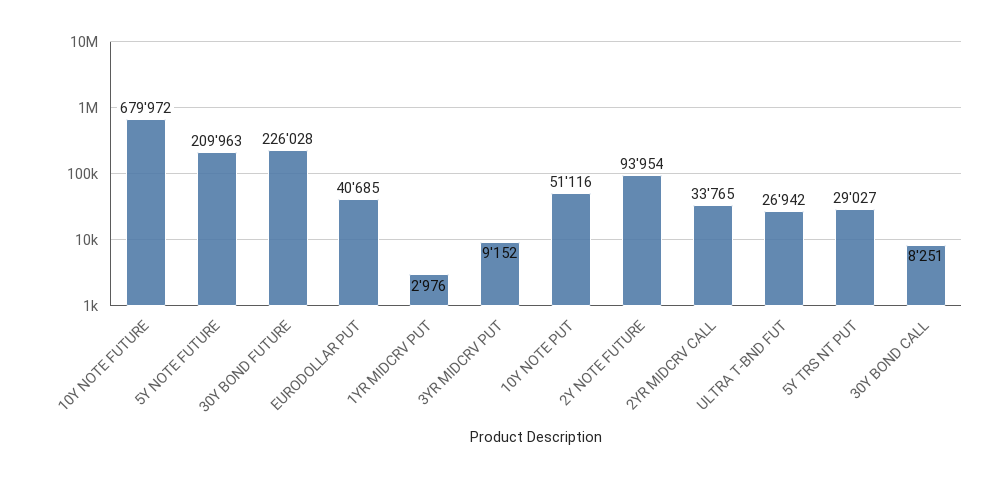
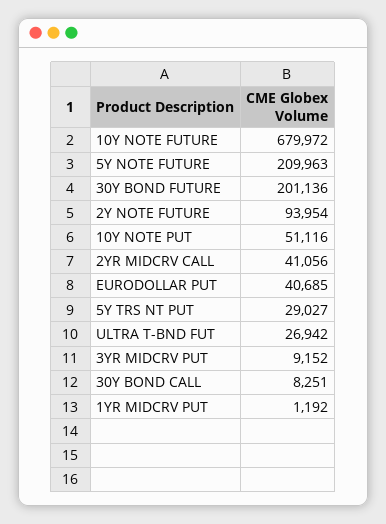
  {
    "10Y NOTE FUTURE": 679972,
    "5Y NOTE FUTURE": 209963,
-   "30Y BOND FUTURE": 226028,
+   "30Y BOND FUTURE": 201136,
    "EURODOLLAR PUT": 40685,
-   "1YR MIDCRV PUT": 2976,
+   "1YR MIDCRV PUT": 1192,
    "3YR MIDCRV PUT": 9152,
    "10Y NOTE PUT": 51116,
    "2Y NOTE FUTURE": 93954,
-   "2YR MIDCRV CALL": 33765,
+   "2YR MIDCRV CALL": 41056,
    "ULTRA T-BND FUT": 26942,
    "5Y TRS NT PUT": 29027,
    "30Y BOND CALL": 8251
  }

